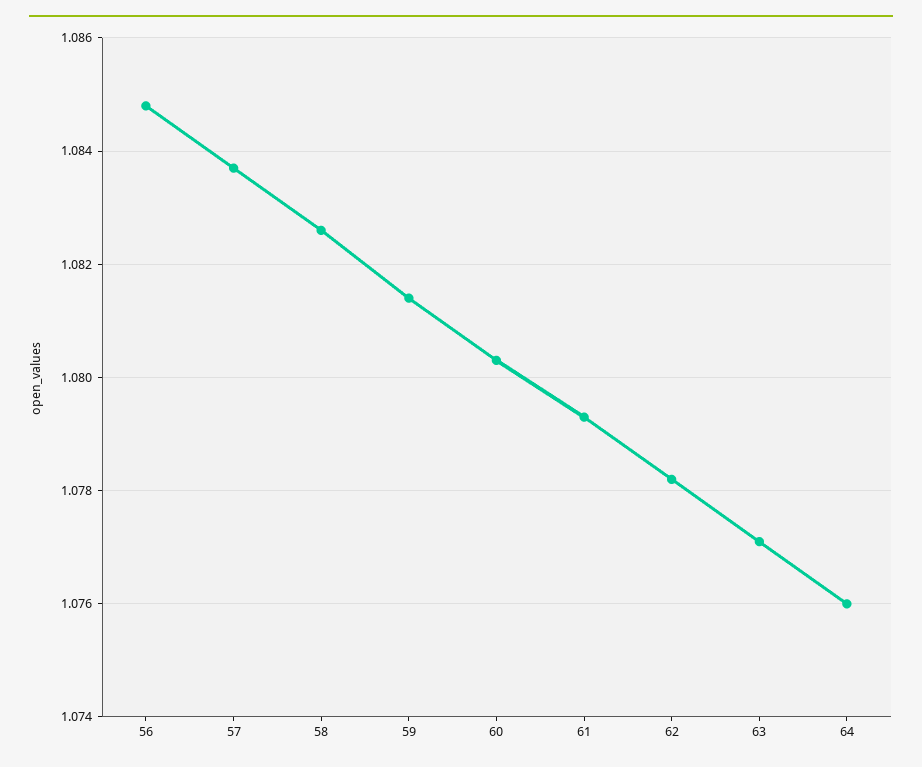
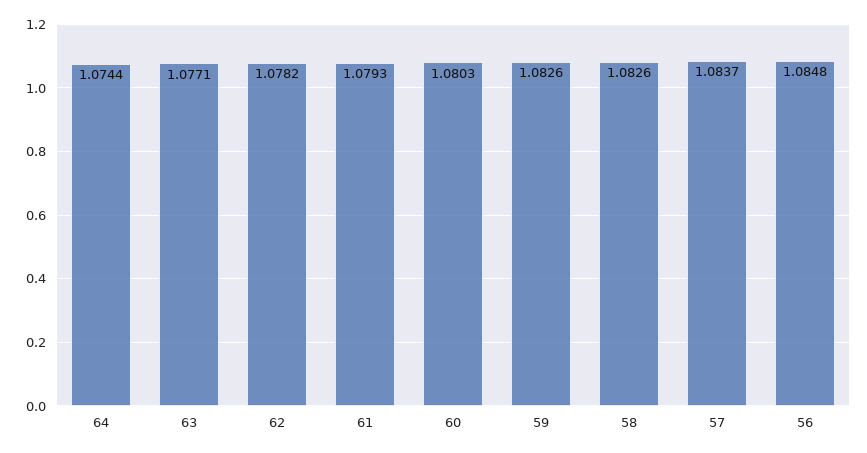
  {
    "56": 1.0848,
    "57": 1.0837,
    "58": 1.0826,
-   "59": 1.0815,
+   "59": 1.0826,
    "60": 1.0803,
    "61": 1.0793,
    "62": 1.0782,
    "63": 1.0771,
-   "64": 1.076
+   "64": 1.0744
  }

